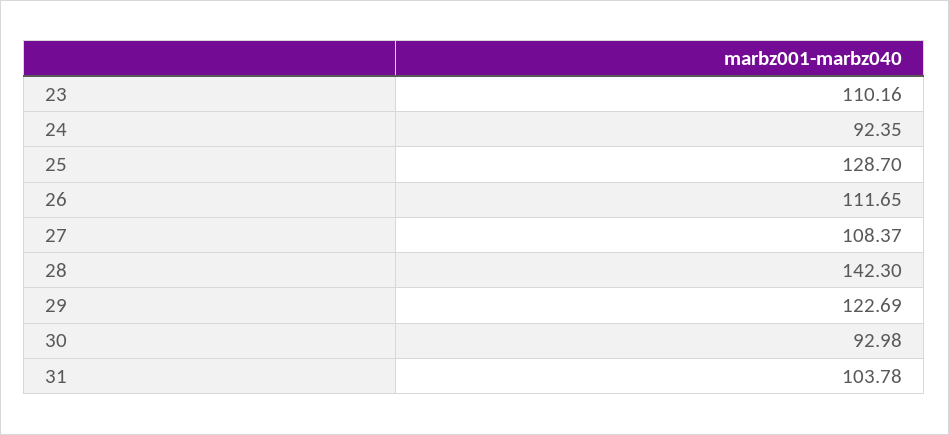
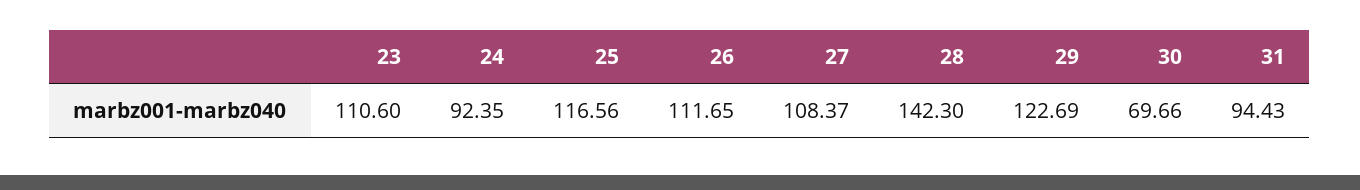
  {
-   "23": 110.16,
+   "23": 110.6,
    "24": 92.35,
-   "25": 128.7,
+   "25": 116.56,
    "26": 111.65,
    "27": 108.37,
    "28": 142.3,
    "29": 122.69,
-   "30": 92.98,
+   "30": 69.66,
-   "31": 103.78
+   "31": 94.43
  }

